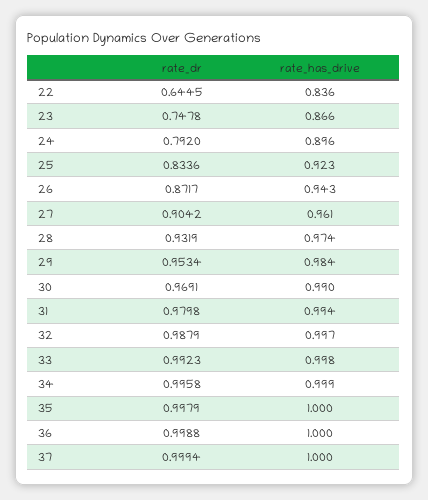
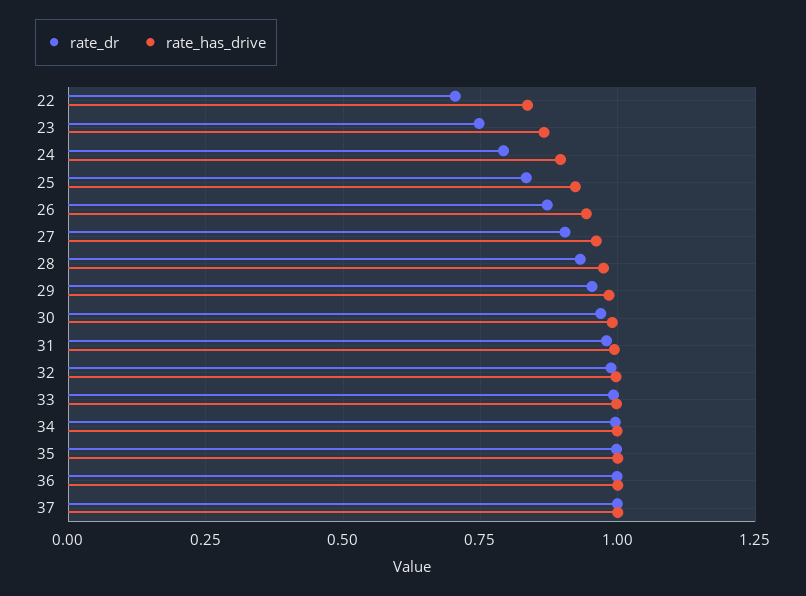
  {
    "rate_dr": {
-     "22": 0.6445,
+     "22": 0.7,
      "23": 0.7478,
      "24": 0.792,
      "25": 0.8336,
      "26": 0.8717,
      "27": 0.9042,
      "28": 0.9319,
      "29": 0.9534,
      "30": 0.9691,
      "31": 0.9798,
      "32": 0.9879,
      "33": 0.9923,
      "34": 0.9958,
      "35": 0.9979,
      "36": 0.9988,
      "37": 0.9994
    },
    "rate_has_drive": {
      "22": 0.836,
      "23": 0.866,
      "24": 0.896,
      "25": 0.923,
      "26": 0.943,
      "27": 0.961,
      "28": 0.974,
      "29": 0.984,
      "30": 0.99,
      "31": 0.994,
      "32": 0.997,
      "33": 0.998,
      "34": 0.999,
      "35": 1,
      "36": 1,
      "37": 1
    }
  }

